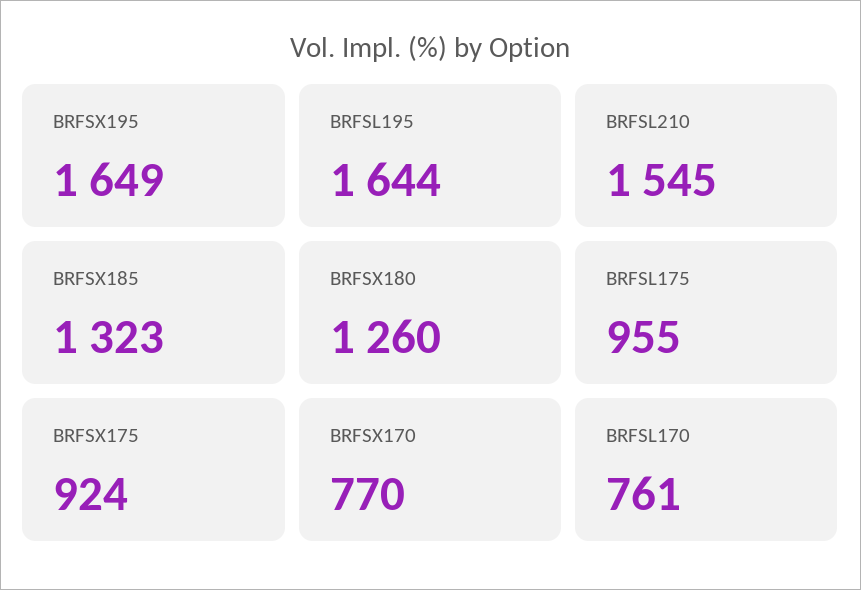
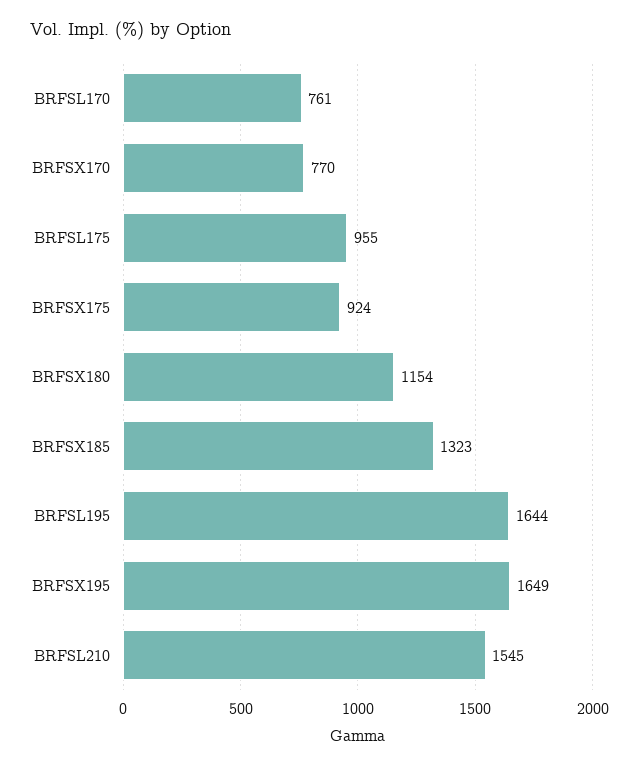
  {
    "BRFSX195": 1649,
    "BRFSL195": 1644,
    "BRFSL210": 1545,
    "BRFSX185": 1323,
-   "BRFSX180": 1260,
+   "BRFSX180": 1154,
    "BRFSL175": 955,
    "BRFSX175": 924,
    "BRFSX170": 770,
    "BRFSL170": 761
  }

